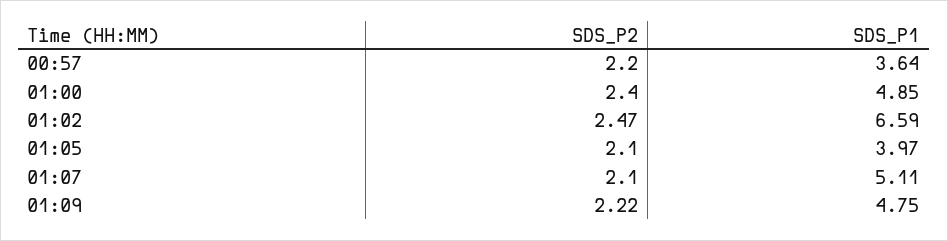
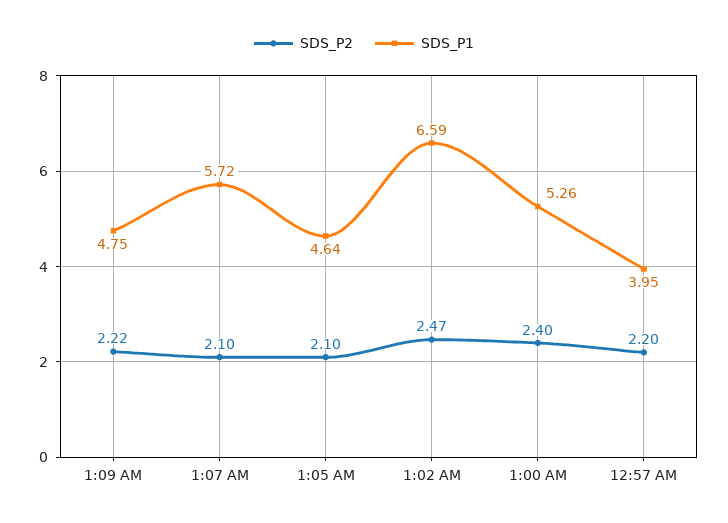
  {
    "SDS_P2": {
      "00:57": 2.2,
      "01:00": 2.4,
      "01:02": 2.47,
      "01:05": 2.1,
      "01:07": 2.1,
      "01:09": 2.22
    },
    "SDS_P1": {
-     "00:57": 3.64,
+     "00:57": 3.95,
-     "01:00": 4.85,
+     "01:00": 5.26,
      "01:02": 6.59,
-     "01:05": 3.97,
+     "01:05": 4.64,
-     "01:07": 5.11,
+     "01:07": 5.72,
      "01:09": 4.75
    }
  }

